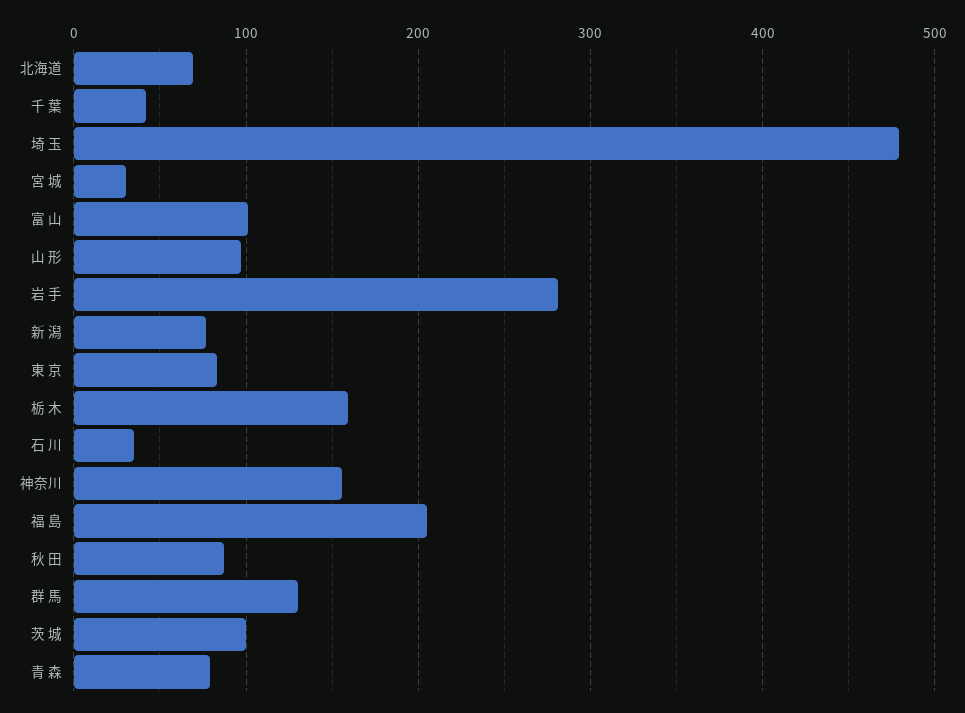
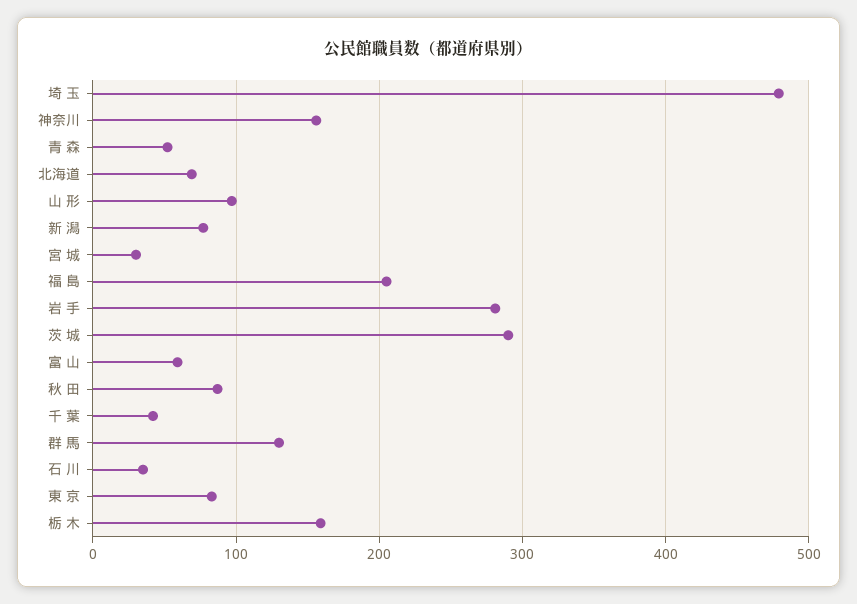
  {
    "北海道": 70,
    "千 葉": 40,
    "埼 玉": 480,
    "宮 城": 30,
-   "富 山": 100,
+   "富 山": 60,
    "山 形": 100,
    "岩 手": 280,
    "新 潟": 80,
    "東 京": 80,
    "栃 木": 160,
    "石 川": 40,
    "神奈川": 160,
    "福 島": 210,
    "秋 田": 90,
    "群 馬": 130,
-   "茨 城": 100,
+   "茨 城": 290,
-   "青 森": 80
+   "青 森": 50
  }

